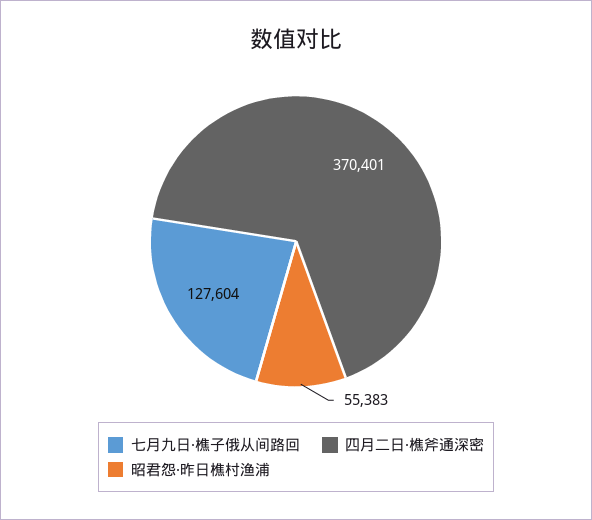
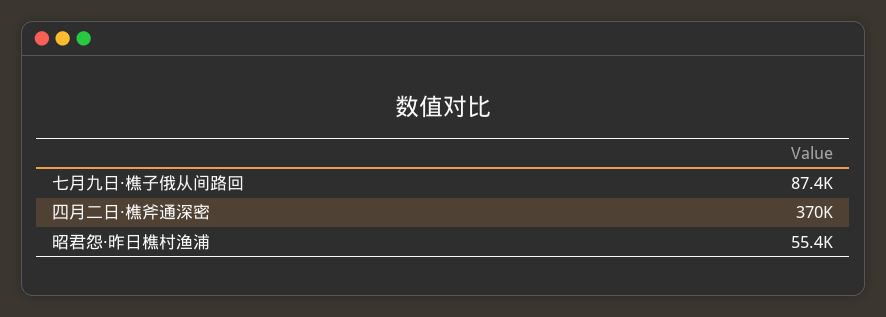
  {
-   "七月九日·樵子俄从间路回": 127604,
+   "七月九日·樵子俄从间路回": 87400,
    "四月二日·樵斧通深密": 370401,
    "昭君怨·昨日樵村渔浦": 55383
  }

